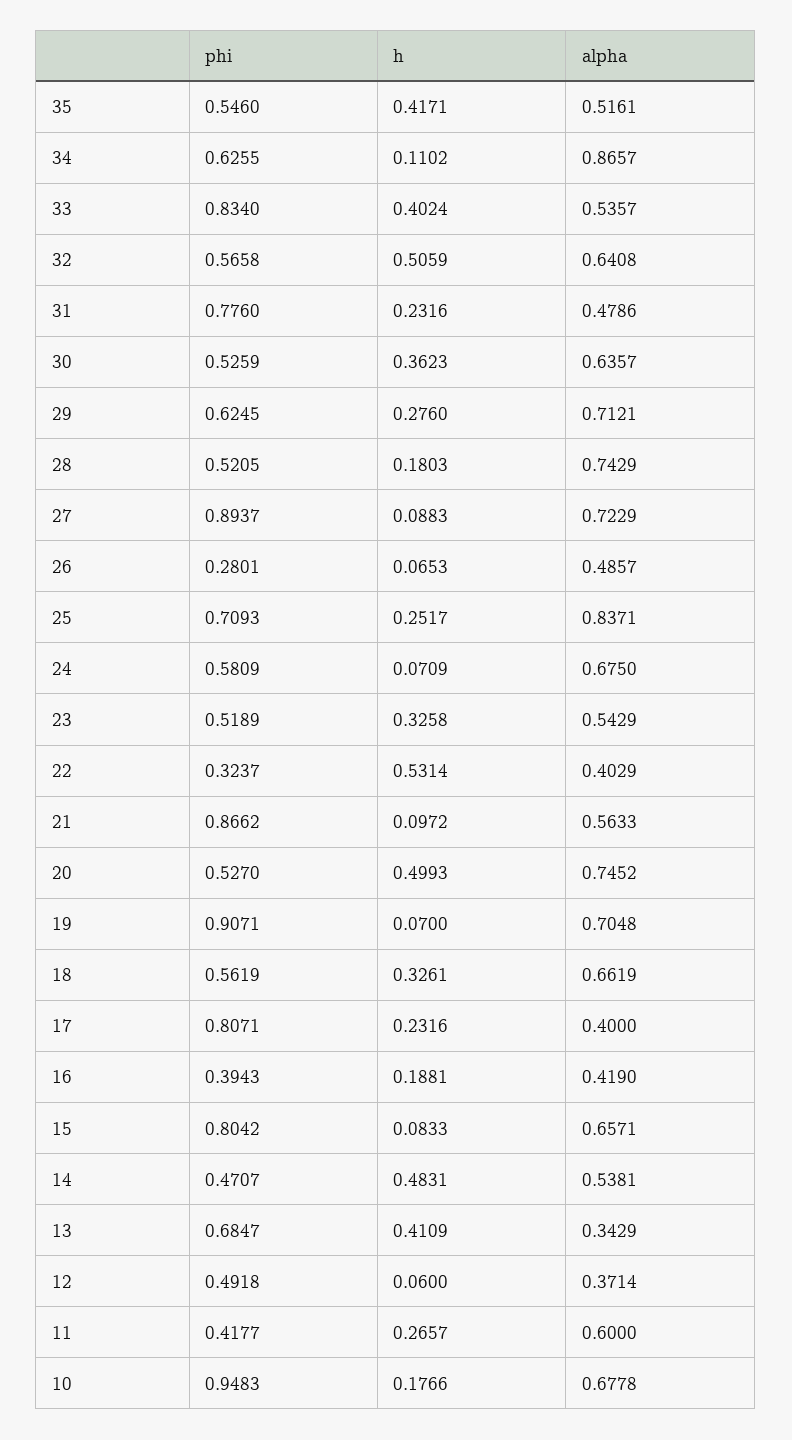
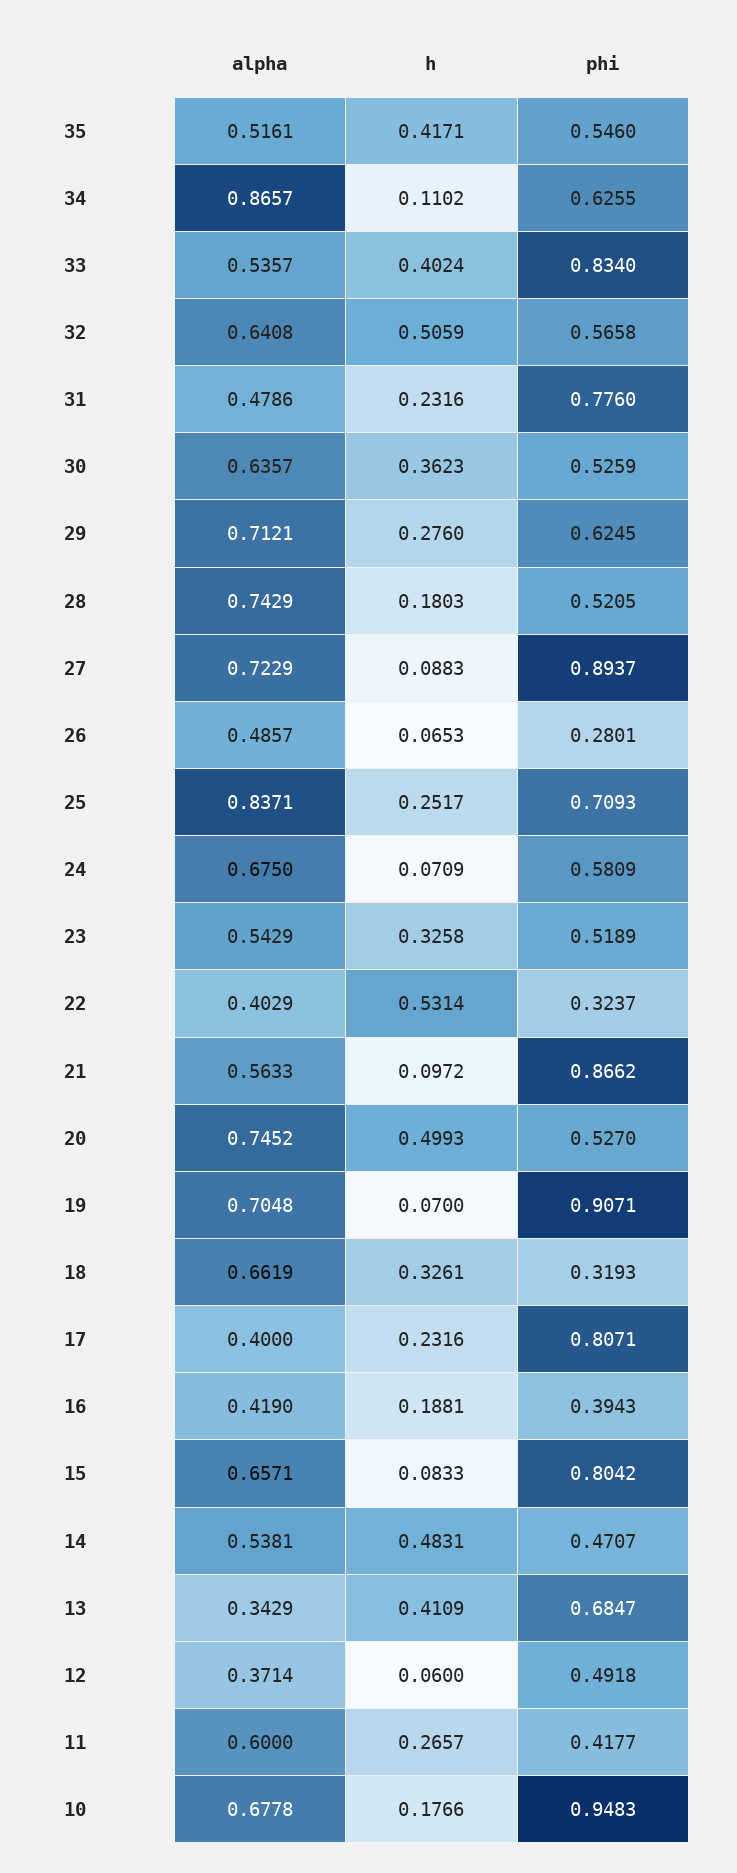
  {
    "phi": {
      "35": 0.546,
      "34": 0.6255,
      "33": 0.834,
      "32": 0.5658,
      "31": 0.776,
      "30": 0.5259,
      "29": 0.6245,
      "28": 0.5205,
      "27": 0.8937,
      "26": 0.2801,
      "25": 0.7093,
      "24": 0.5809,
      "23": 0.5189,
      "22": 0.3237,
      "21": 0.8662,
      "20": 0.527,
      "19": 0.9071,
-     "18": 0.5619,
+     "18": 0.3193,
      "17": 0.8071,
      "16": 0.3943,
      "15": 0.8042,
      "14": 0.4707,
      "13": 0.6847,
      "12": 0.4918,
      "11": 0.4177,
      "10": 0.9483
    },
    "h": {
      "35": 0.4171,
      "34": 0.1102,
      "33": 0.4024,
      "32": 0.5059,
      "31": 0.2316,
      "30": 0.3623,
      "29": 0.276,
      "28": 0.1803,
      "27": 0.0883,
      "26": 0.0653,
      "25": 0.2517,
      "24": 0.0709,
      "23": 0.3258,
      "22": 0.5314,
      "21": 0.0972,
      "20": 0.4993,
      "19": 0.07,
      "18": 0.3261,
      "17": 0.2316,
      "16": 0.1881,
      "15": 0.0833,
      "14": 0.4831,
      "13": 0.4109,
      "12": 0.06,
      "11": 0.2657,
      "10": 0.1766
    },
    "alpha": {
      "35": 0.5161,
      "34": 0.8657,
      "33": 0.5357,
      "32": 0.6408,
      "31": 0.4786,
      "30": 0.6357,
      "29": 0.7121,
      "28": 0.7429,
      "27": 0.7229,
      "26": 0.4857,
      "25": 0.8371,
      "24": 0.675,
      "23": 0.5429,
      "22": 0.4029,
      "21": 0.5633,
      "20": 0.7452,
      "19": 0.7048,
      "18": 0.6619,
      "17": 0.4,
      "16": 0.419,
      "15": 0.6571,
      "14": 0.5381,
      "13": 0.3429,
      "12": 0.3714,
      "11": 0.6,
      "10": 0.6778
    }
  }

